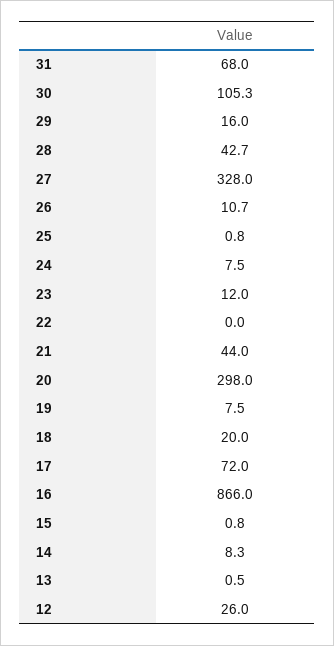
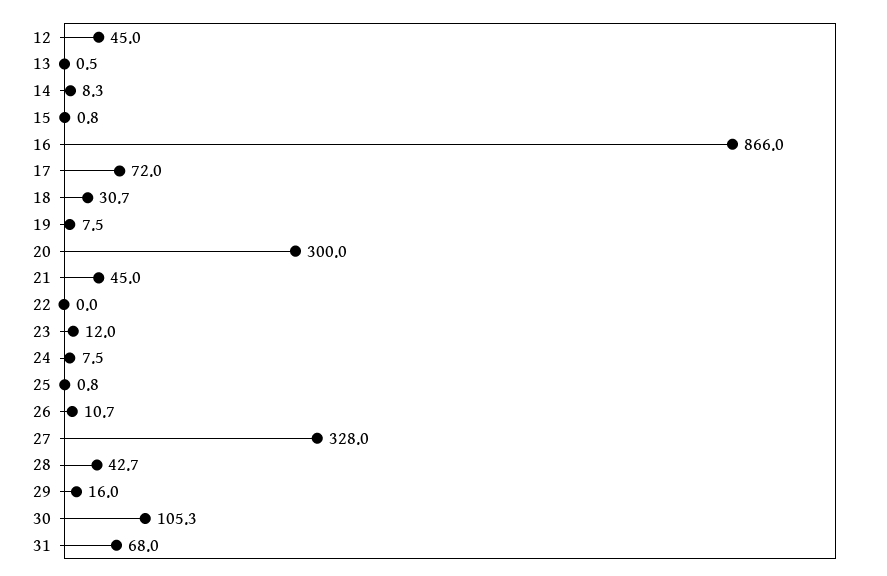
  {
    "31": 68,
    "30": 105.3,
    "29": 16,
    "28": 42.7,
    "27": 328,
    "26": 10.7,
    "25": 0.8,
    "24": 7.5,
    "23": 12,
    "22": 0,
-   "21": 44,
+   "21": 45,
-   "20": 298,
+   "20": 300,
    "19": 7.5,
-   "18": 20,
+   "18": 30.7,
    "17": 72,
    "16": 866,
    "15": 0.8,
    "14": 8.3,
    "13": 0.5,
-   "12": 26
+   "12": 45
  }

